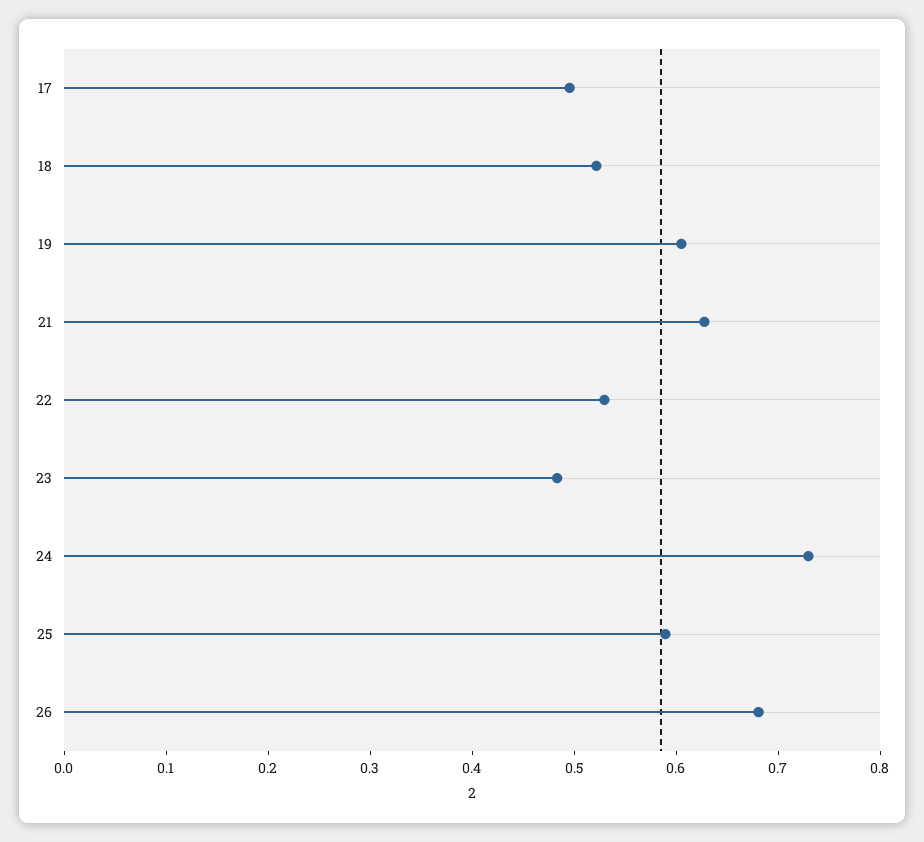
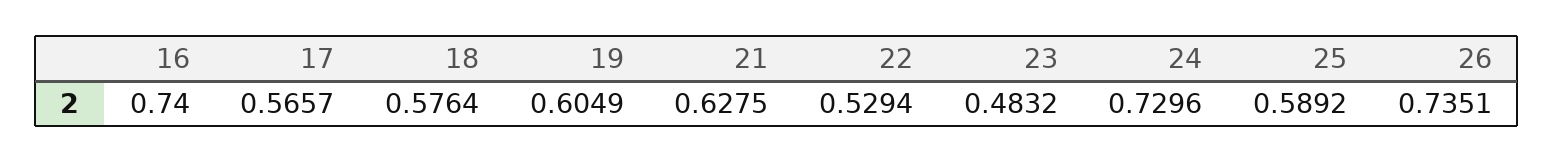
  {
-   "17": 0.5,
+   "17": 0.5657,
-   "18": 0.52,
+   "18": 0.5764,
    "19": 0.6049,
    "21": 0.6275,
    "22": 0.5294,
    "23": 0.4832,
    "24": 0.7296,
    "25": 0.5892,
-   "26": 0.68
+   "26": 0.7351,
+   "16": 0.74
  }

